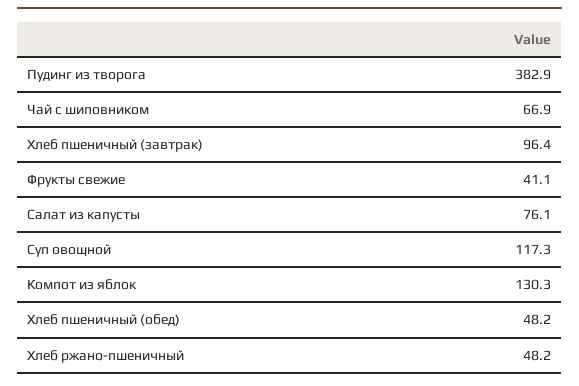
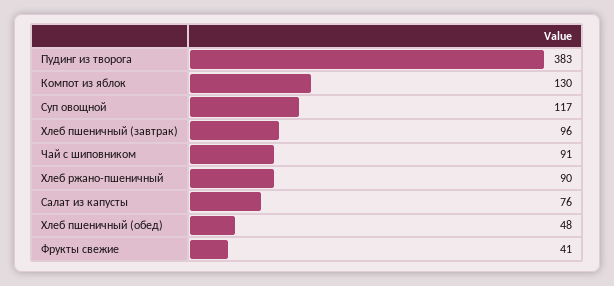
  {
    "Пудинг из творога": 382.9,
-   "Чай с шиповником": 66.9,
+   "Чай с шиповником": 91,
    "Хлеб пшеничный (завтрак)": 96.4,
    "Фрукты свежие": 41.1,
    "Салат из капусты": 76.1,
    "Суп овощной": 117.3,
    "Компот из яблок": 130.3,
    "Хлеб пшеничный (обед)": 48.2,
-   "Хлеб ржано-пшеничный": 48.2
+   "Хлеб ржано-пшеничный": 90
  }

